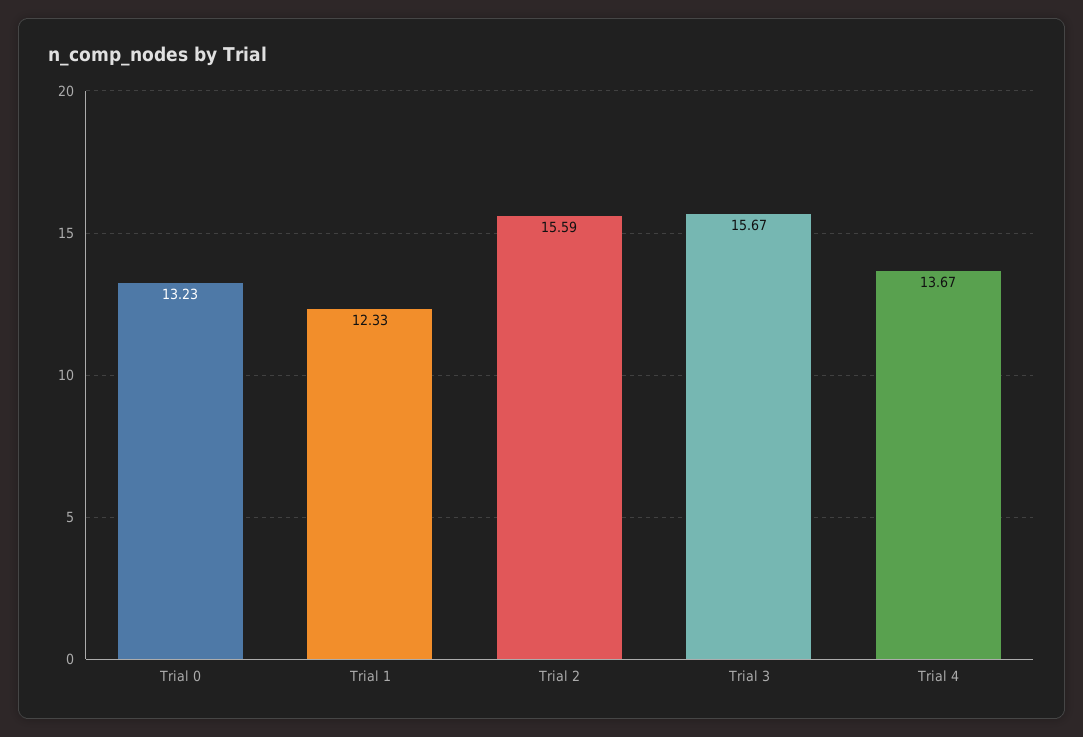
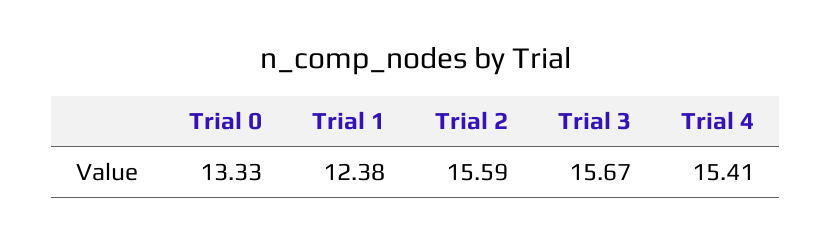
  {
-   "Trial 0": 13.23,
+   "Trial 0": 13.33,
-   "Trial 1": 12.33,
+   "Trial 1": 12.38,
    "Trial 2": 15.59,
    "Trial 3": 15.67,
-   "Trial 4": 13.67
+   "Trial 4": 15.41
  }

